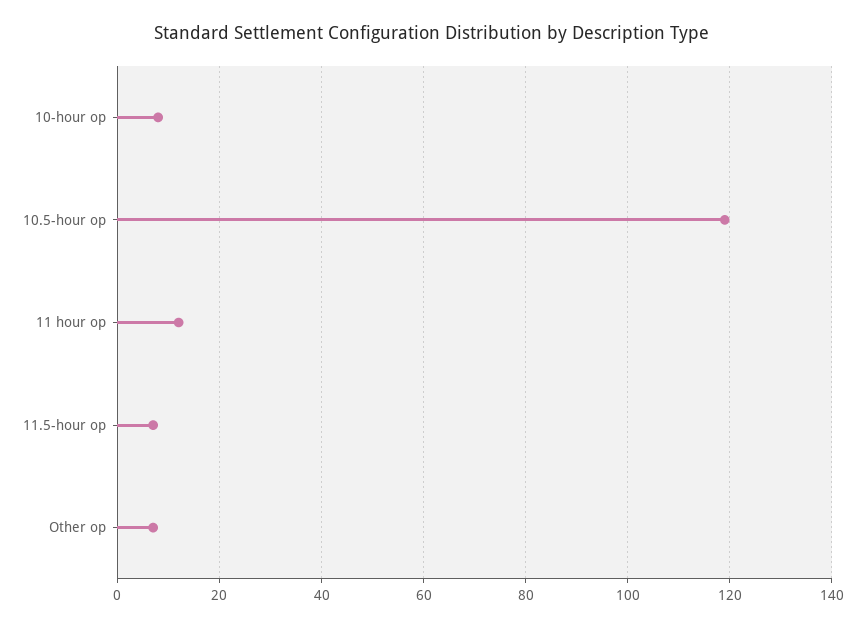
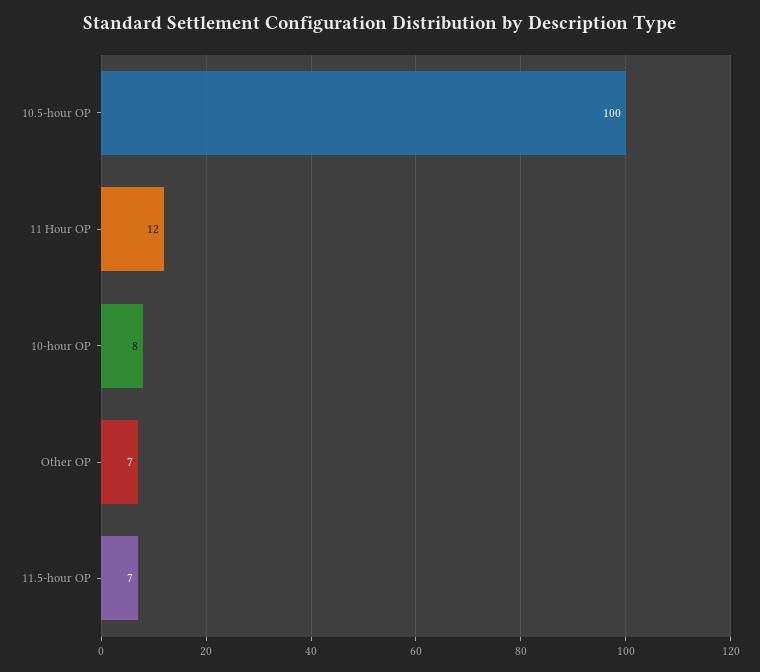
  {
    "10-hour op": 8,
-   "10.5-hour op": 120,
+   "10.5-hour op": 100,
    "11 hour op": 12,
    "11.5-hour op": 7,
    "Other op": 7
  }

